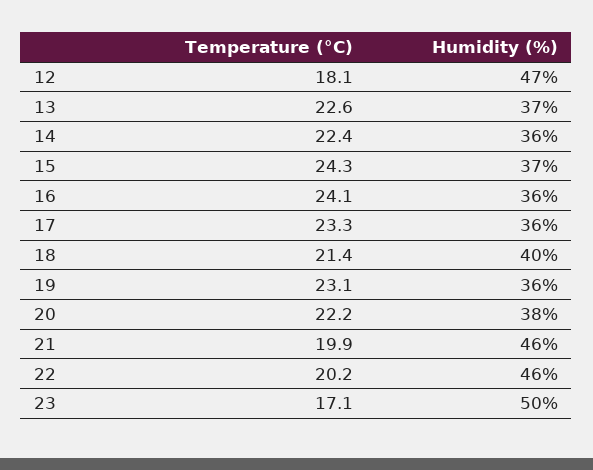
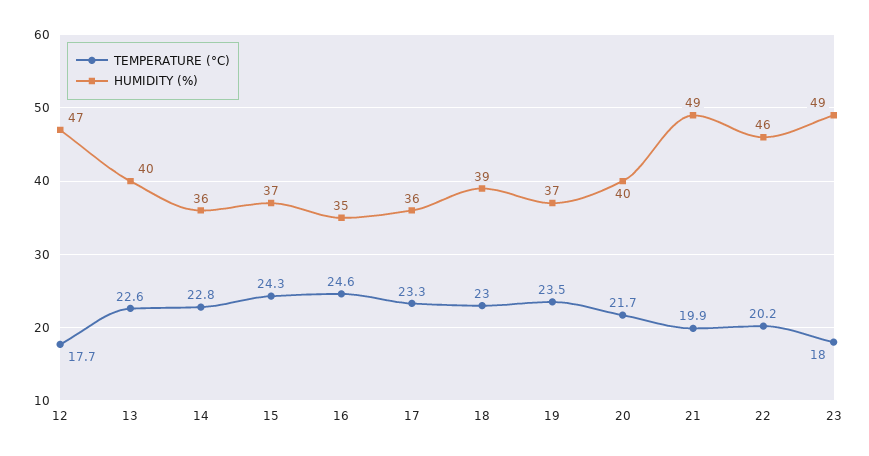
  {
    "Temperature (°C)": {
-     "12": 18.1,
+     "12": 17.7,
      "13": 22.6,
-     "14": 22.4,
+     "14": 22.8,
      "15": 24.3,
-     "16": 24.1,
+     "16": 24.6,
      "17": 23.3,
-     "18": 21.4,
+     "18": 23,
-     "19": 23.1,
+     "19": 23.5,
-     "20": 22.2,
+     "20": 21.7,
      "21": 19.9,
      "22": 20.2,
-     "23": 17.1
+     "23": 18
    },
    "Humidity (%)": {
      "12": 47,
-     "13": 37,
+     "13": 40,
      "14": 36,
      "15": 37,
-     "16": 36,
+     "16": 35,
      "17": 36,
-     "18": 40,
+     "18": 39,
-     "19": 36,
+     "19": 37,
-     "20": 38,
+     "20": 40,
-     "21": 46,
+     "21": 49,
      "22": 46,
-     "23": 50
+     "23": 49
    }
  }

